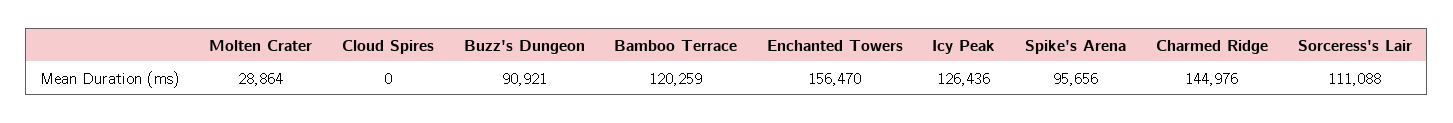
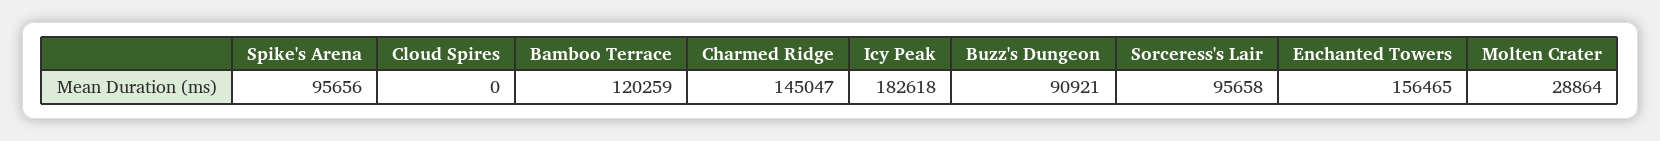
  {
    "Molten Crater": 28864,
    "Cloud Spires": 0,
    "Buzz's Dungeon": 90921,
    "Bamboo Terrace": 120259,
-   "Enchanted Towers": 156470,
+   "Enchanted Towers": 156465,
-   "Icy Peak": 126436,
+   "Icy Peak": 182618,
    "Spike's Arena": 95656,
-   "Charmed Ridge": 144976,
+   "Charmed Ridge": 145047,
-   "Sorceress's Lair": 111088
+   "Sorceress's Lair": 95658
  }

